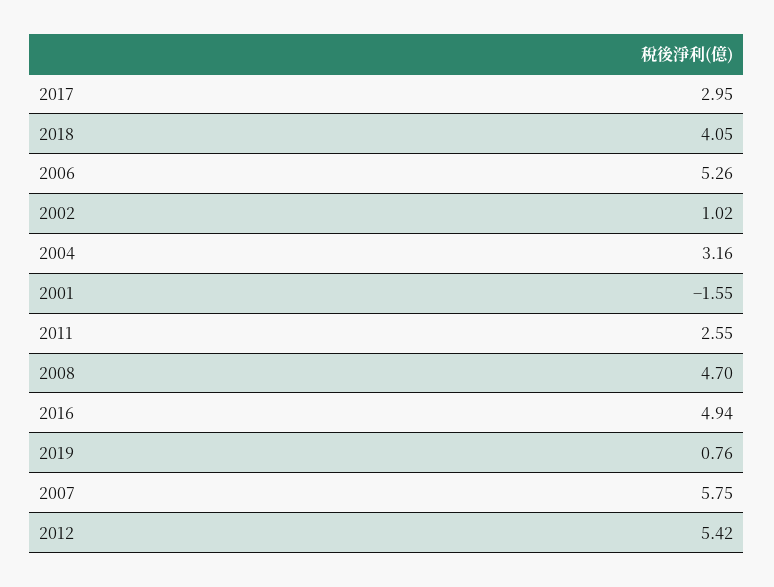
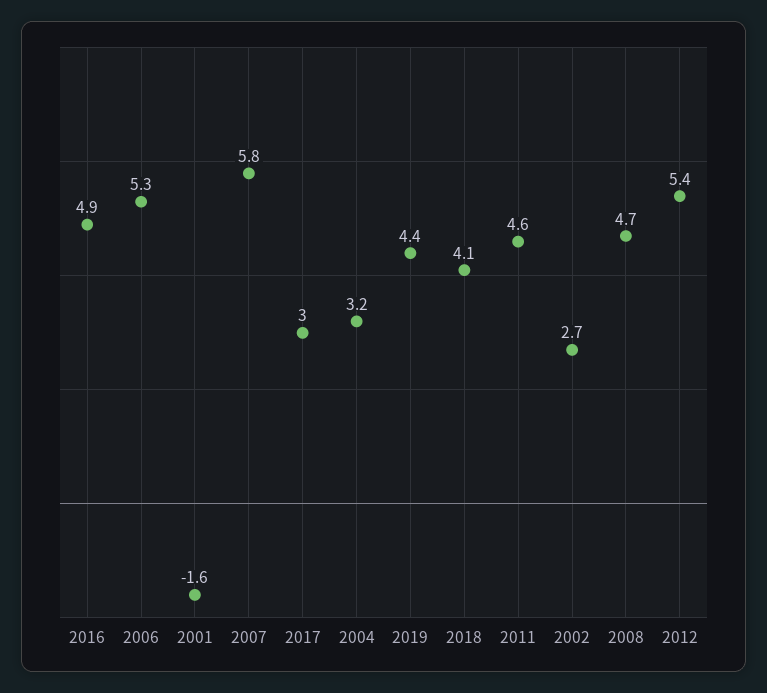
  {
    "2017": 2.95,
    "2018": 4.05,
    "2006": 5.26,
-   "2002": 1.02,
+   "2002": 2.7,
    "2004": 3.16,
    "2001": -1.55,
-   "2011": 2.55,
+   "2011": 4.6,
    "2008": 4.7,
    "2016": 4.94,
-   "2019": 0.76,
+   "2019": 4.4,
    "2007": 5.75,
    "2012": 5.42
  }

